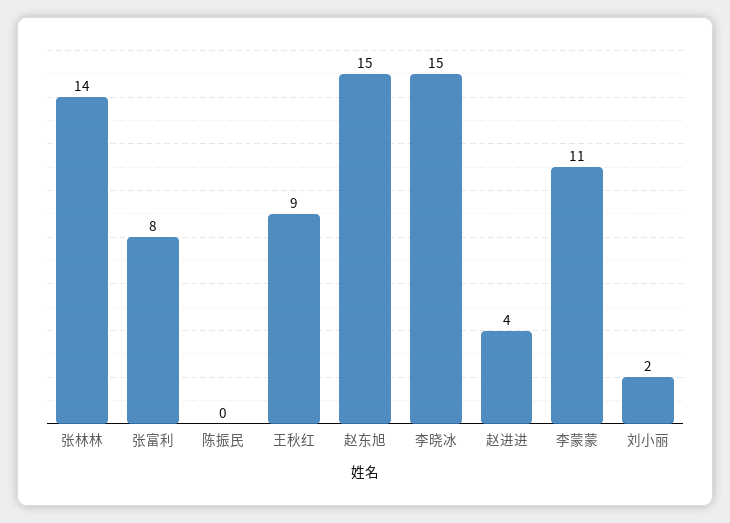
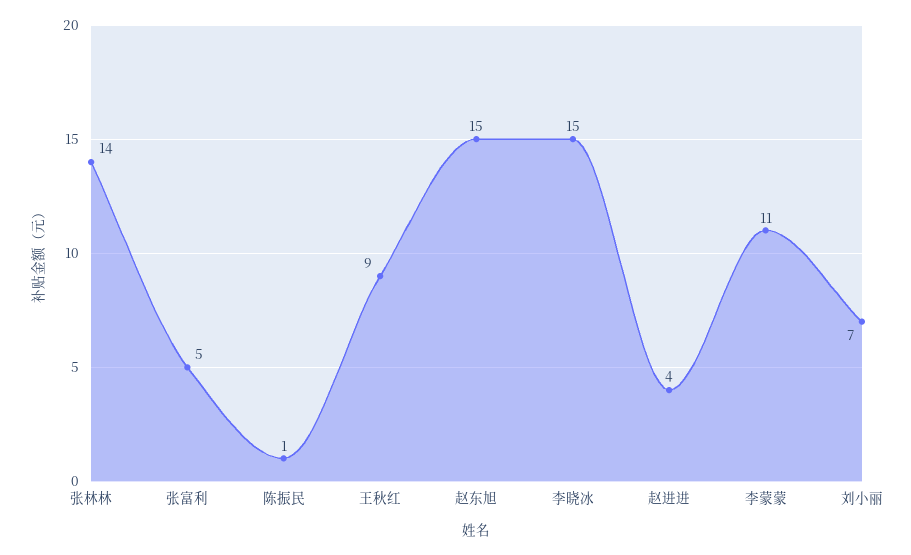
  {
    "张林林": 14,
-   "张富利": 8,
+   "张富利": 5,
-   "陈振民": 0,
+   "陈振民": 1,
    "王秋红": 9,
    "赵东旭": 15,
    "李晓冰": 15,
    "赵进进": 4,
    "李蒙蒙": 11,
-   "刘小丽": 2
+   "刘小丽": 7
  }

